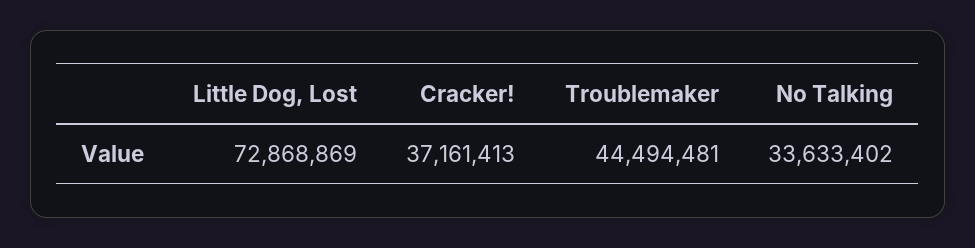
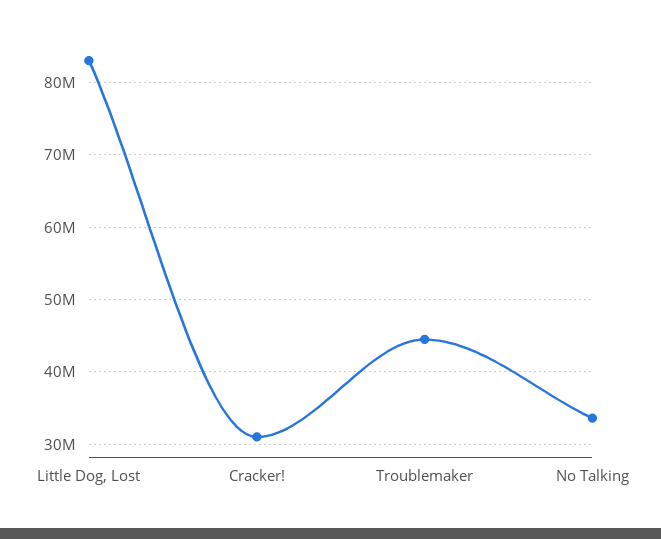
  {
-   "Little Dog, Lost": 72868869,
+   "Little Dog, Lost": 83000000,
-   "Cracker!": 37161413,
+   "Cracker!": 31000000,
    "Troublemaker": 44494481,
    "No Talking": 33633402
  }

